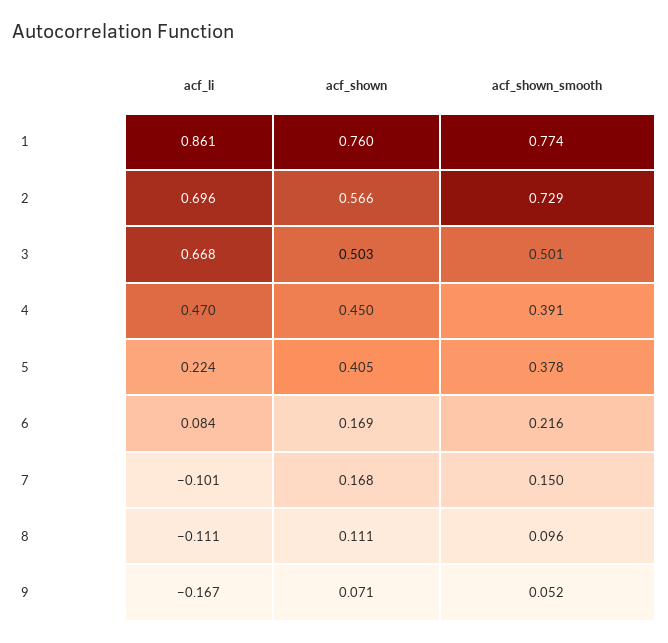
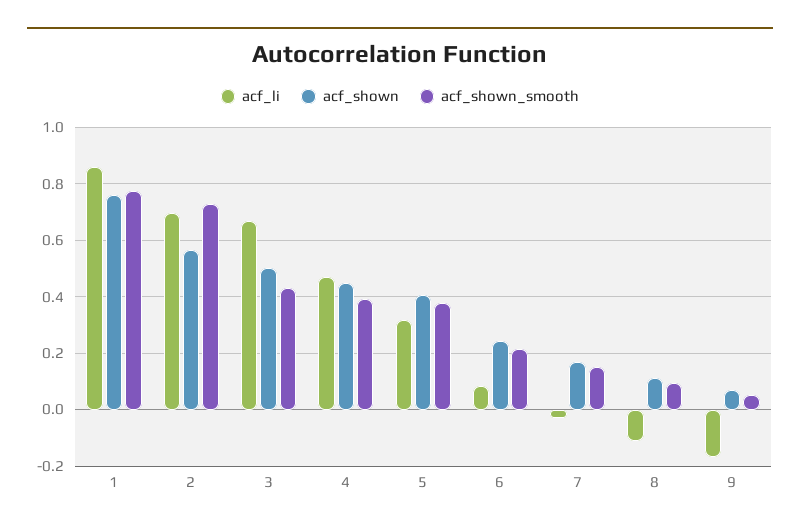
  {
    "acf_li": {
      "1": 0.861,
      "2": 0.696,
      "3": 0.668,
      "4": 0.47,
-     "5": 0.224,
+     "5": 0.325,
      "6": 0.084,
-     "7": -0.101,
+     "7": -0.025,
      "8": -0.111,
      "9": -0.167
    },
    "acf_shown": {
      "1": 0.76,
      "2": 0.566,
      "3": 0.503,
      "4": 0.45,
      "5": 0.405,
-     "6": 0.169,
+     "6": 0.25,
      "7": 0.168,
      "8": 0.111,
      "9": 0.071
    },
    "acf_shown_smooth": {
      "1": 0.774,
      "2": 0.729,
-     "3": 0.501,
+     "3": 0.425,
      "4": 0.391,
      "5": 0.378,
      "6": 0.216,
      "7": 0.15,
      "8": 0.096,
      "9": 0.052
    }
  }

